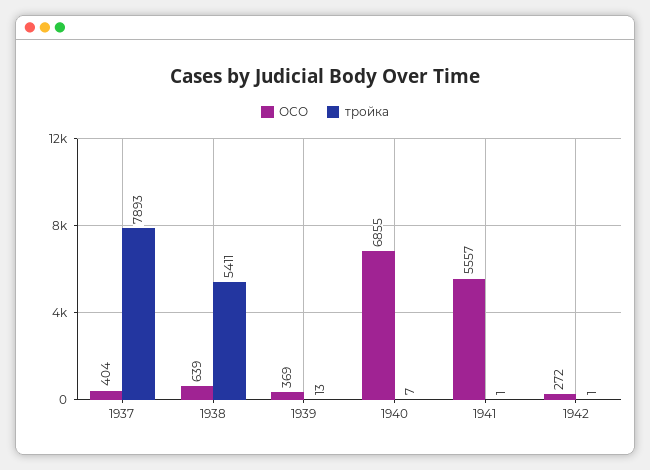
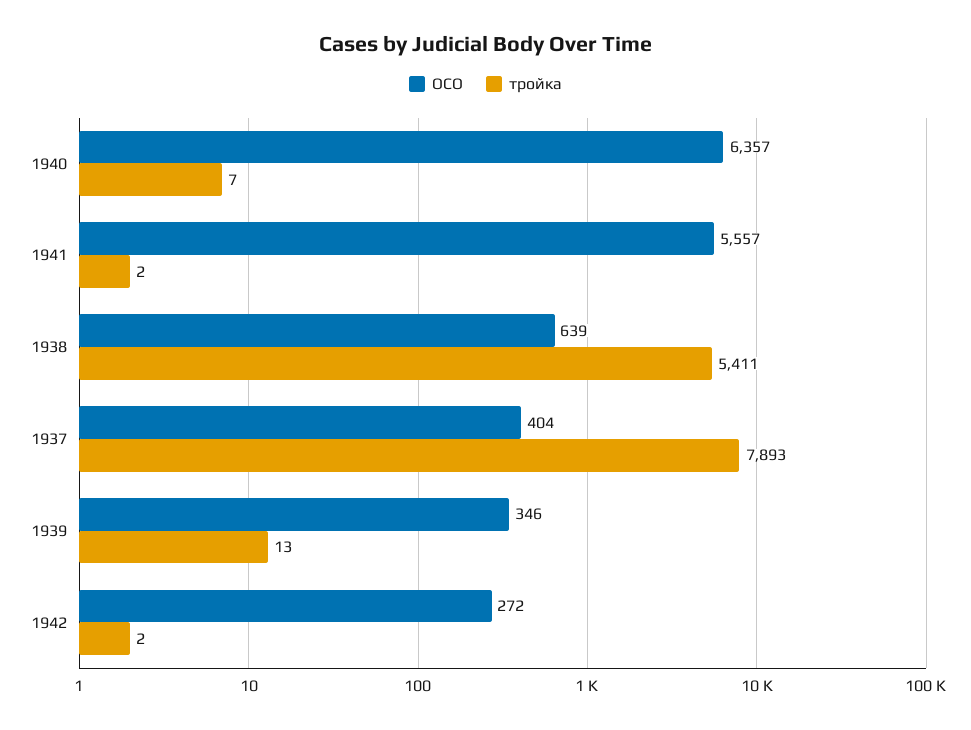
  {
    "ОСО": {
      "1937": 404,
      "1938": 639,
-     "1939": 369,
+     "1939": 346,
-     "1940": 6855,
+     "1940": 6357,
      "1941": 5557,
      "1942": 272
    },
    "тройка": {
      "1937": 7893,
      "1938": 5411,
      "1939": 13,
      "1940": 7,
-     "1941": 1,
+     "1941": 2,
-     "1942": 1
+     "1942": 2
    }
  }

